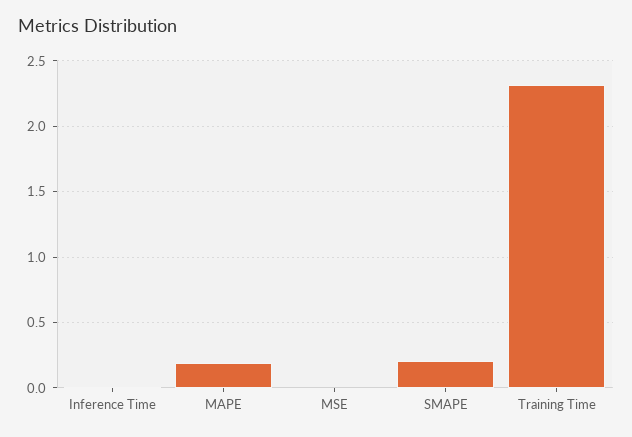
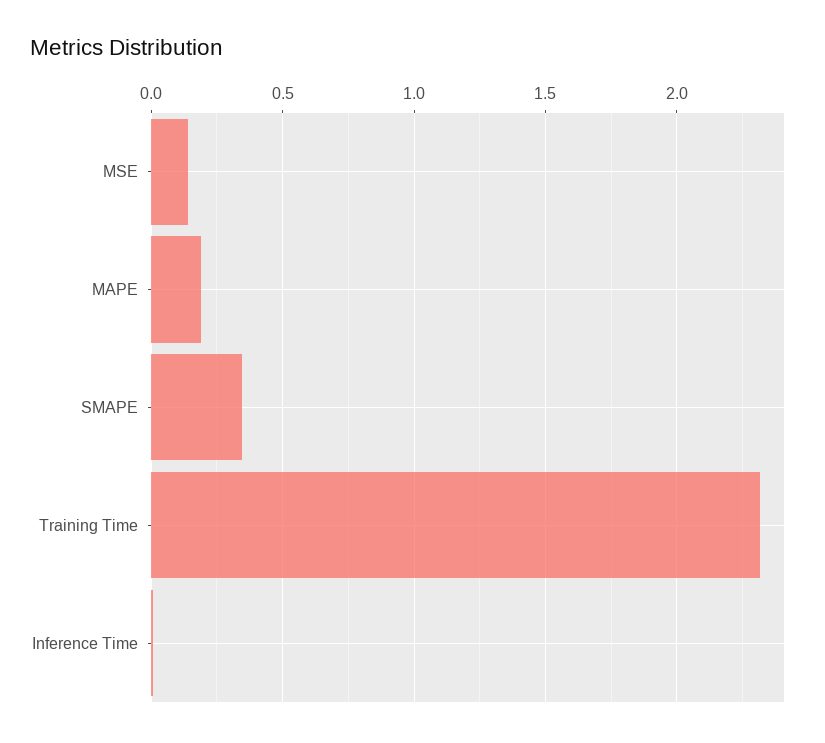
  {
    "Inference Time": 0,
    "MAPE": 0.2,
-   "MSE": 0,
+   "MSE": 0.15,
-   "SMAPE": 0.2,
+   "SMAPE": 0.35,
    "Training Time": 2.3
  }

